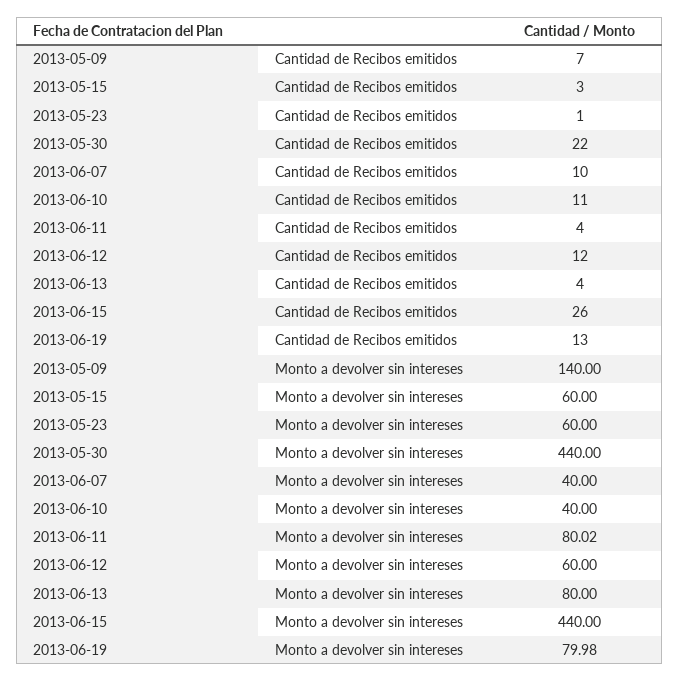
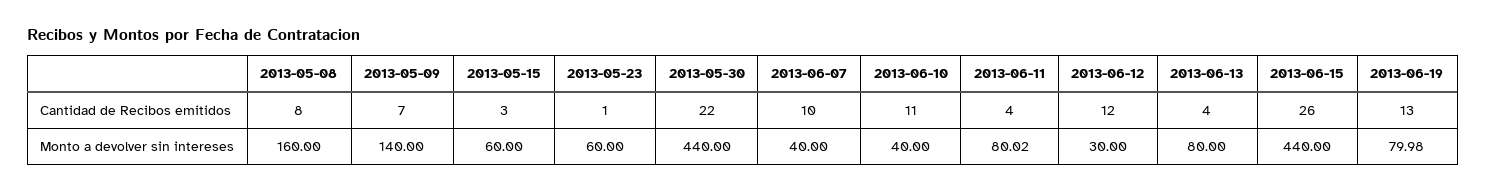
  {
    "2013-05-09": {
      "Cantidad de Recibos emitidos": 7,
      "Monto a devolver sin intereses": 140
    },
    "2013-05-15": {
      "Cantidad de Recibos emitidos": 3,
      "Monto a devolver sin intereses": 60
    },
    "2013-05-23": {
      "Cantidad de Recibos emitidos": 1,
      "Monto a devolver sin intereses": 60
    },
    "2013-05-30": {
      "Cantidad de Recibos emitidos": 22,
      "Monto a devolver sin intereses": 440
    },
    "2013-06-07": {
      "Cantidad de Recibos emitidos": 10,
      "Monto a devolver sin intereses": 40
    },
    "2013-06-10": {
      "Cantidad de Recibos emitidos": 11,
      "Monto a devolver sin intereses": 40
    },
    "2013-06-11": {
      "Cantidad de Recibos emitidos": 4,
      "Monto a devolver sin intereses": 80.02
    },
    "2013-06-12": {
      "Cantidad de Recibos emitidos": 12,
-     "Monto a devolver sin intereses": 60
+     "Monto a devolver sin intereses": 30
    },
    "2013-06-13": {
      "Cantidad de Recibos emitidos": 4,
      "Monto a devolver sin intereses": 80
    },
    "2013-06-15": {
      "Cantidad de Recibos emitidos": 26,
      "Monto a devolver sin intereses": 440
    },
    "2013-06-19": {
      "Cantidad de Recibos emitidos": 13,
      "Monto a devolver sin intereses": 79.98
-   }
+   },
+   "2013-05-08": {
+     "Cantidad de Recibos emitidos": 8,
+     "Monto a devolver sin intereses": 160
+   }
  }

